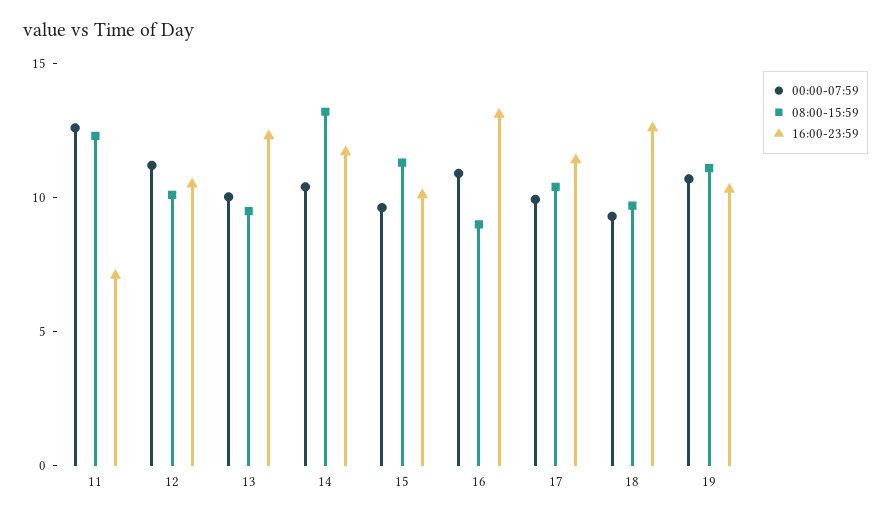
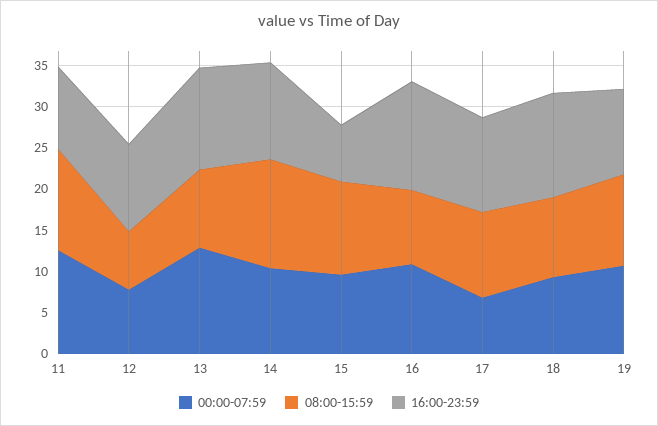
  {
    "00:00-07:59": {
      "11": 13,
-     "12": 11,
+     "12": 8,
-     "13": 10,
+     "13": 13,
      "14": 10,
      "15": 10,
      "16": 11,
-     "17": 10,
+     "17": 7,
      "18": 9,
      "19": 11
    },
    "08:00-15:59": {
      "11": 12,
-     "12": 10,
+     "12": 7,
      "13": 10,
      "14": 13,
      "15": 11,
      "16": 9,
      "17": 10,
      "18": 10,
      "19": 11
    },
    "16:00-23:59": {
-     "11": 7,
+     "11": 10,
      "12": 11,
      "13": 12,
      "14": 12,
-     "15": 10,
+     "15": 7,
      "16": 13,
      "17": 11,
      "18": 13,
      "19": 10
    }
  }

